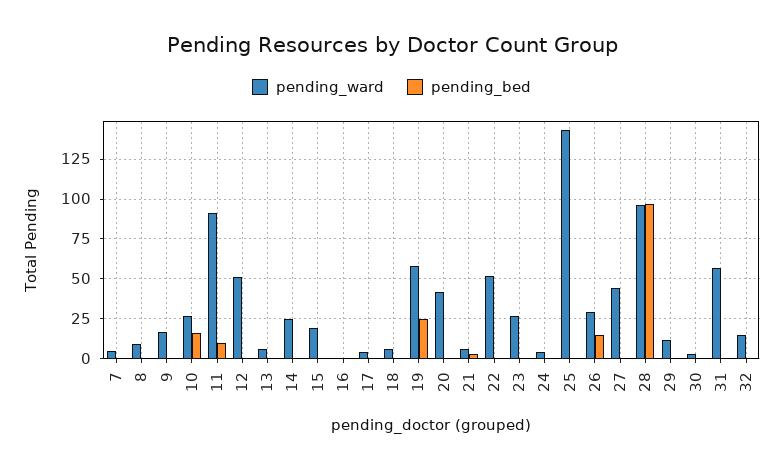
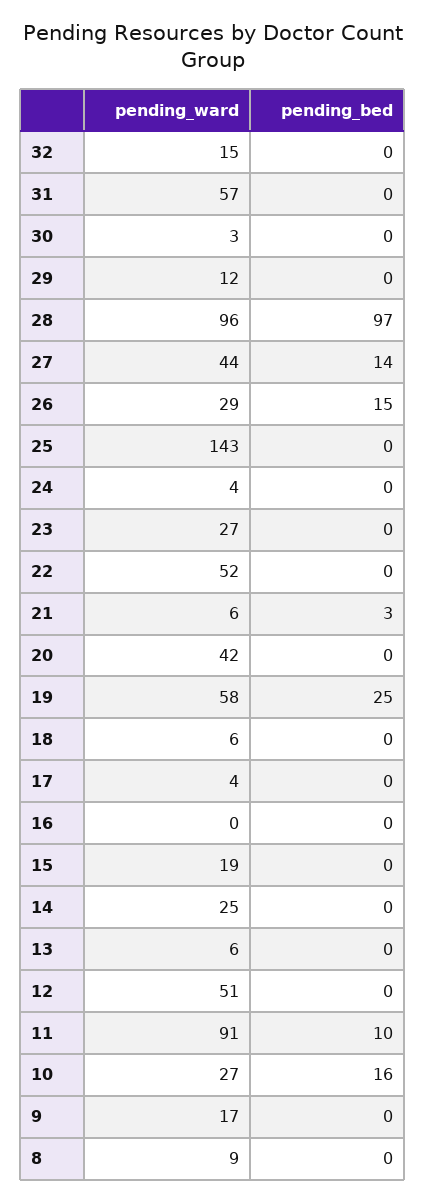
  {
    "pending_ward": {
-     "7": 5,
      "8": 9,
      "9": 17,
      "10": 27,
      "11": 91,
      "12": 51,
      "13": 6,
      "14": 25,
      "15": 19,
      "16": 0,
      "17": 4,
      "18": 6,
      "19": 58,
      "20": 42,
      "21": 6,
      "22": 52,
      "23": 27,
      "24": 4,
      "25": 143,
      "26": 29,
      "27": 44,
      "28": 96,
      "29": 12,
      "30": 3,
      "31": 57,
      "32": 15
    },
    "pending_bed": {
-     "7": 0,
      "8": 0,
      "9": 0,
      "10": 16,
      "11": 10,
      "12": 0,
      "13": 0,
      "14": 0,
      "15": 0,
      "16": 0,
      "17": 0,
      "18": 0,
      "19": 25,
      "20": 0,
      "21": 3,
      "22": 0,
      "23": 0,
      "24": 0,
      "25": 0,
      "26": 15,
-     "27": 0,
+     "27": 14,
      "28": 97,
      "29": 0,
      "30": 0,
      "31": 0,
      "32": 0
    }
  }

